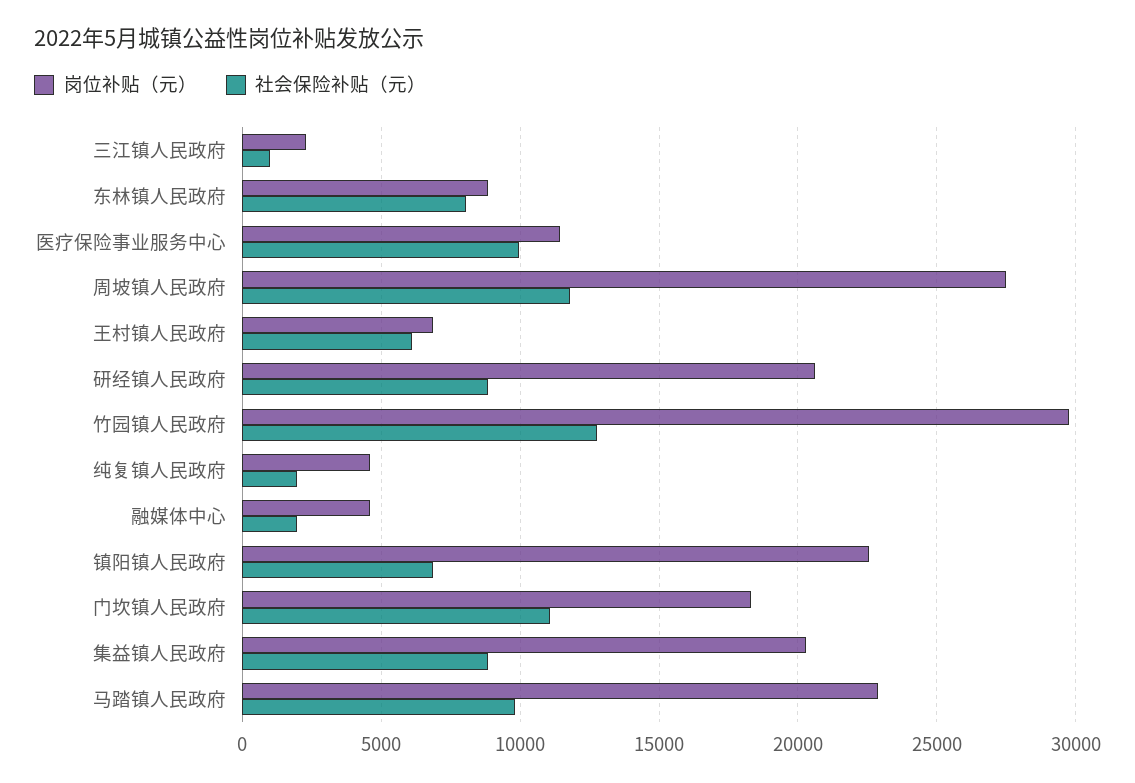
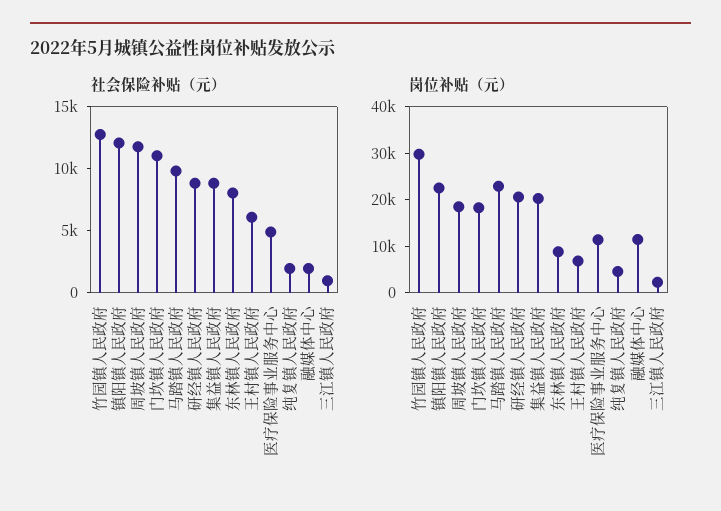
  {
    "岗位补贴（元）": {
      "三江镇人民政府": 2500,
      "东林镇人民政府": 9000,
      "医疗保险事业服务中心": 11500,
-     "周坡镇人民政府": 27500,
+     "周坡镇人民政府": 18000,
      "王村镇人民政府": 7000,
      "研经镇人民政府": 20500,
      "竹园镇人民政府": 30000,
      "纯复镇人民政府": 4500,
-     "融媒体中心": 4500,
+     "融媒体中心": 12000,
      "镇阳镇人民政府": 22500,
      "门坎镇人民政府": 18500,
      "集益镇人民政府": 20500,
      "马踏镇人民政府": 23000
    },
    "社会保险补贴（元）": {
      "三江镇人民政府": 1000,
      "东林镇人民政府": 8000,
-     "医疗保险事业服务中心": 10000,
+     "医疗保险事业服务中心": 5000,
      "周坡镇人民政府": 12000,
      "王村镇人民政府": 6000,
      "研经镇人民政府": 9000,
      "竹园镇人民政府": 13000,
      "纯复镇人民政府": 2000,
      "融媒体中心": 2000,
-     "镇阳镇人民政府": 7000,
+     "镇阳镇人民政府": 12000,
      "门坎镇人民政府": 11000,
      "集益镇人民政府": 9000,
      "马踏镇人民政府": 10000
    }
  }

